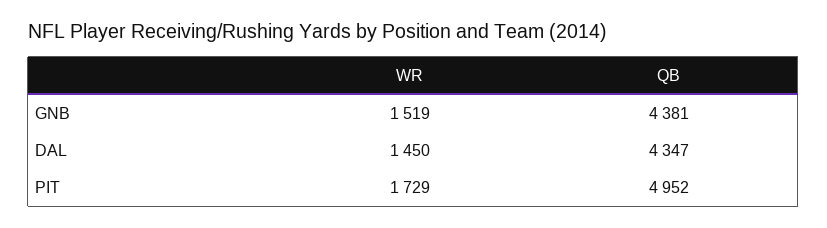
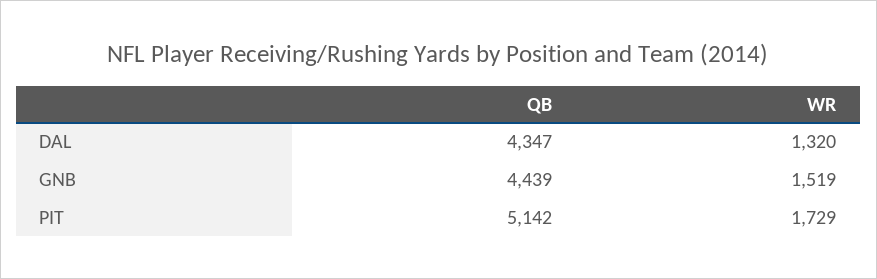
  {
    "WR": {
      "GNB": 1519,
-     "DAL": 1450,
+     "DAL": 1320,
      "PIT": 1729
    },
    "QB": {
-     "GNB": 4381,
+     "GNB": 4439,
      "DAL": 4347,
-     "PIT": 4952
+     "PIT": 5142
    }
  }

